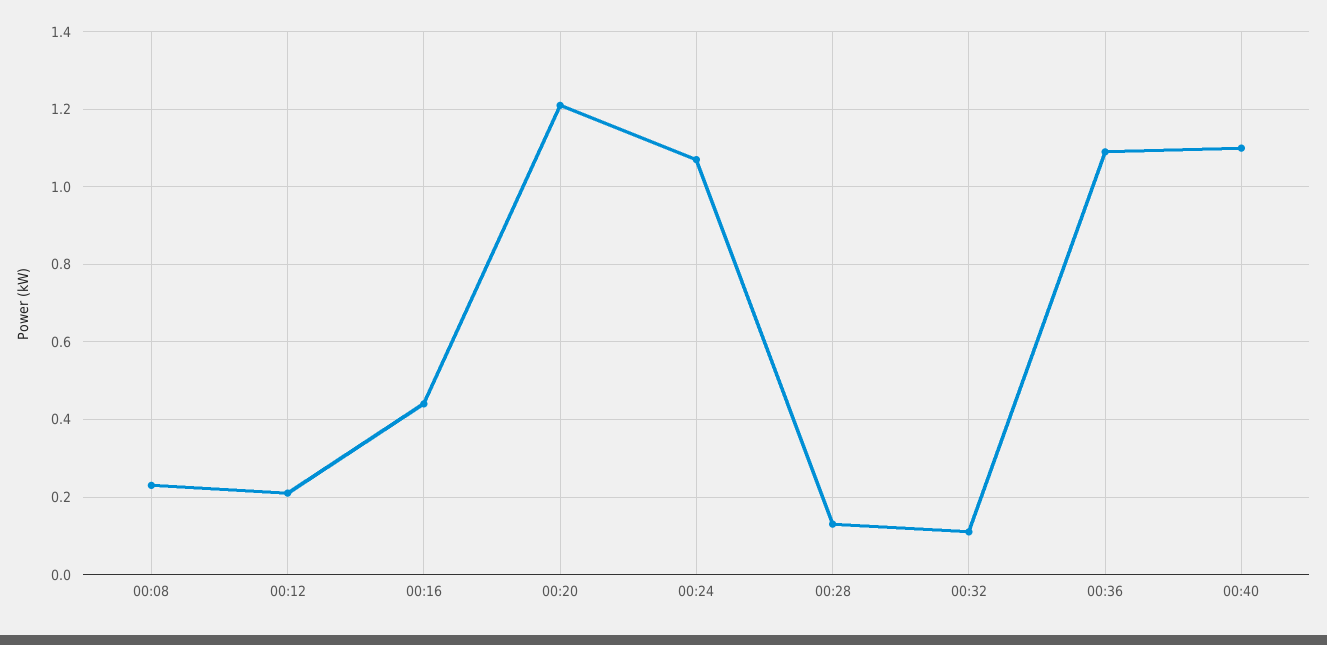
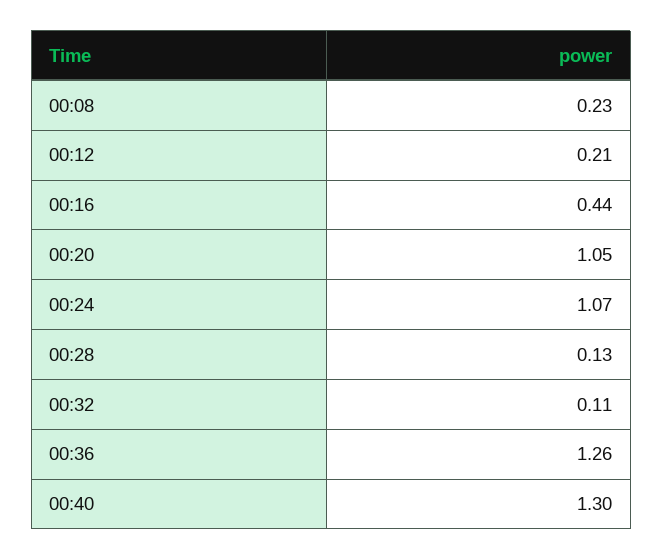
  {
    "00:08": 0.23,
    "00:12": 0.21,
    "00:16": 0.44,
-   "00:20": 1.2,
+   "00:20": 1.05,
    "00:24": 1.07,
    "00:28": 0.13,
    "00:32": 0.11,
-   "00:36": 1.1,
+   "00:36": 1.26,
-   "00:40": 1.1
+   "00:40": 1.3
  }

